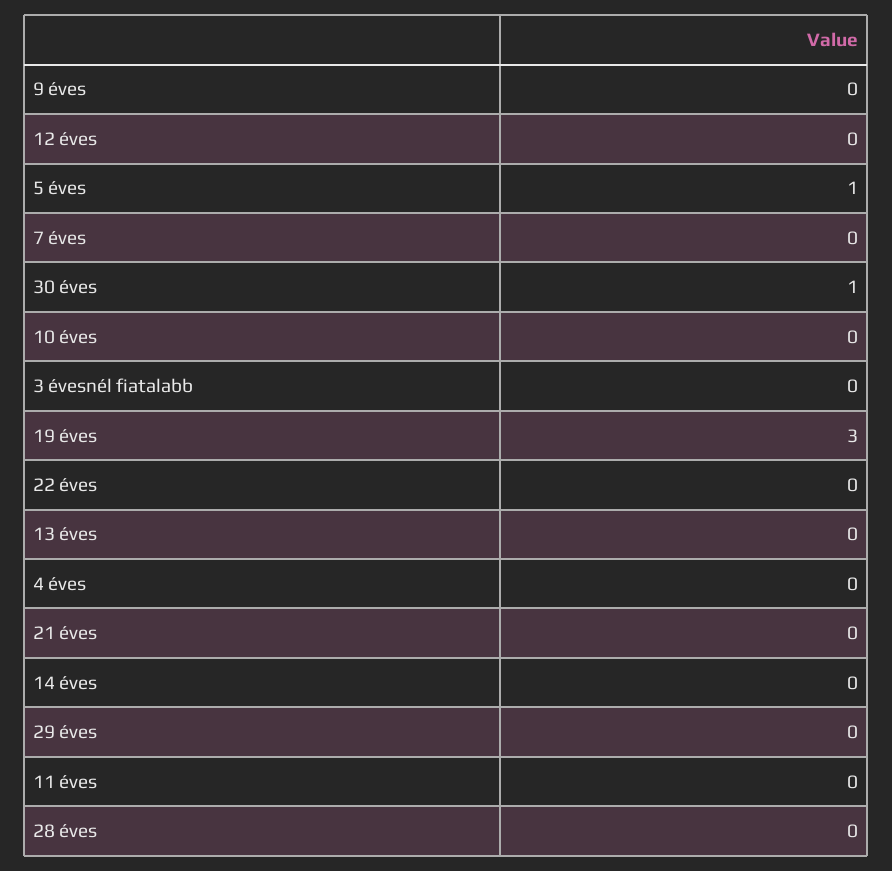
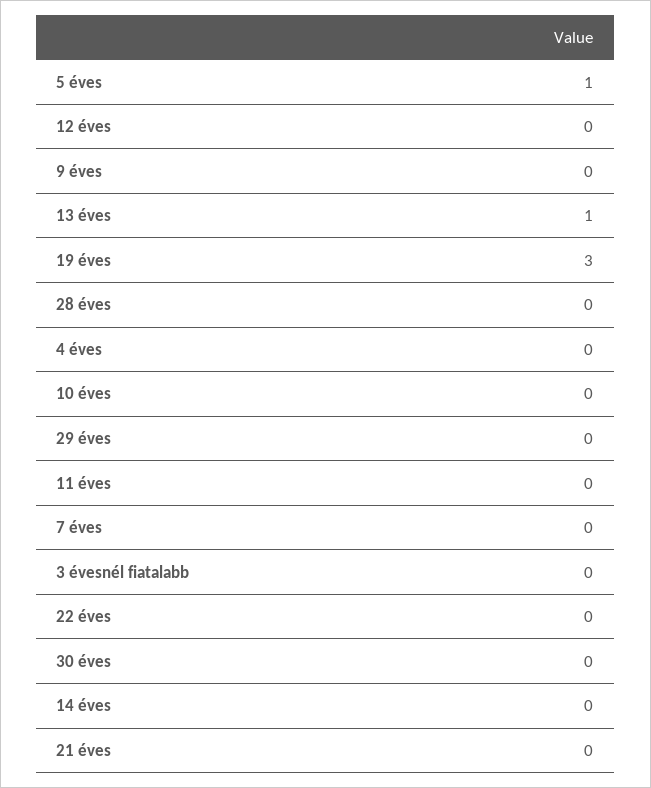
  {
    "9 éves": 0,
    "12 éves": 0,
    "5 éves": 1,
    "7 éves": 0,
-   "30 éves": 1,
+   "30 éves": 0,
    "10 éves": 0,
    "3 évesnél fiatalabb": 0,
    "19 éves": 3,
    "22 éves": 0,
-   "13 éves": 0,
+   "13 éves": 1,
    "4 éves": 0,
    "21 éves": 0,
    "14 éves": 0,
    "29 éves": 0,
    "11 éves": 0,
    "28 éves": 0
  }

